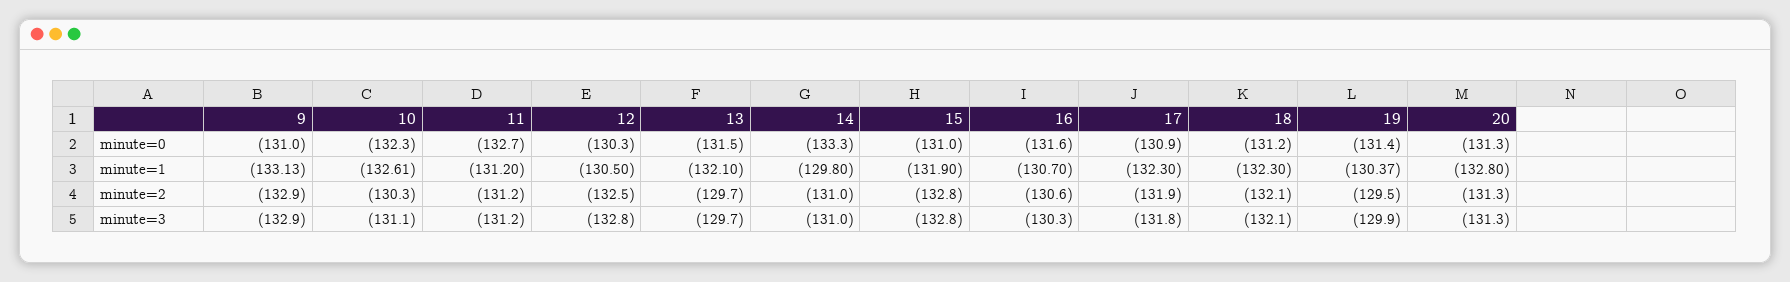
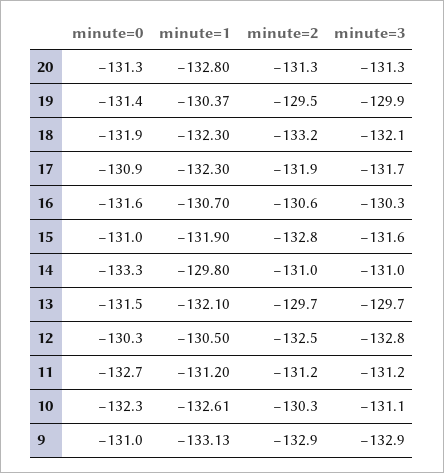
  {
    "9": {
      "minute=0": -131,
      "minute=1": -133.13,
      "minute=2": -132.9,
      "minute=3": -132.9
    },
    "10": {
      "minute=0": -132.3,
      "minute=1": -132.61,
      "minute=2": -130.3,
      "minute=3": -131.1
    },
    "11": {
      "minute=0": -132.7,
      "minute=1": -131.2,
      "minute=2": -131.2,
      "minute=3": -131.2
    },
    "12": {
      "minute=0": -130.3,
      "minute=1": -130.5,
      "minute=2": -132.5,
      "minute=3": -132.8
    },
    "13": {
      "minute=0": -131.5,
      "minute=1": -132.1,
      "minute=2": -129.7,
      "minute=3": -129.7
    },
    "14": {
      "minute=0": -133.3,
      "minute=1": -129.8,
      "minute=2": -131,
      "minute=3": -131
    },
    "15": {
      "minute=0": -131,
      "minute=1": -131.9,
      "minute=2": -132.8,
-     "minute=3": -132.8
+     "minute=3": -131.6
    },
    "16": {
      "minute=0": -131.6,
      "minute=1": -130.7,
      "minute=2": -130.6,
      "minute=3": -130.3
    },
    "17": {
      "minute=0": -130.9,
      "minute=1": -132.3,
      "minute=2": -131.9,
-     "minute=3": -131.8
+     "minute=3": -131.7
    },
    "18": {
-     "minute=0": -131.2,
+     "minute=0": -131.9,
      "minute=1": -132.3,
-     "minute=2": -132.1,
+     "minute=2": -133.2,
      "minute=3": -132.1
    },
    "19": {
      "minute=0": -131.4,
      "minute=1": -130.37,
      "minute=2": -129.5,
      "minute=3": -129.9
    },
    "20": {
      "minute=0": -131.3,
      "minute=1": -132.8,
      "minute=2": -131.3,
      "minute=3": -131.3
    }
  }

